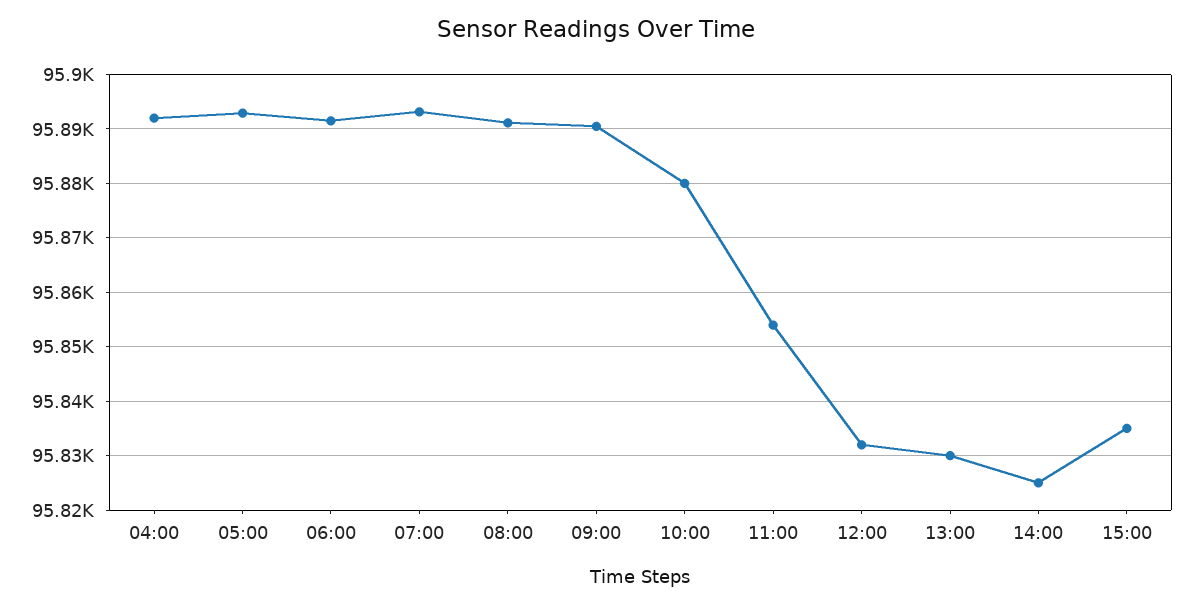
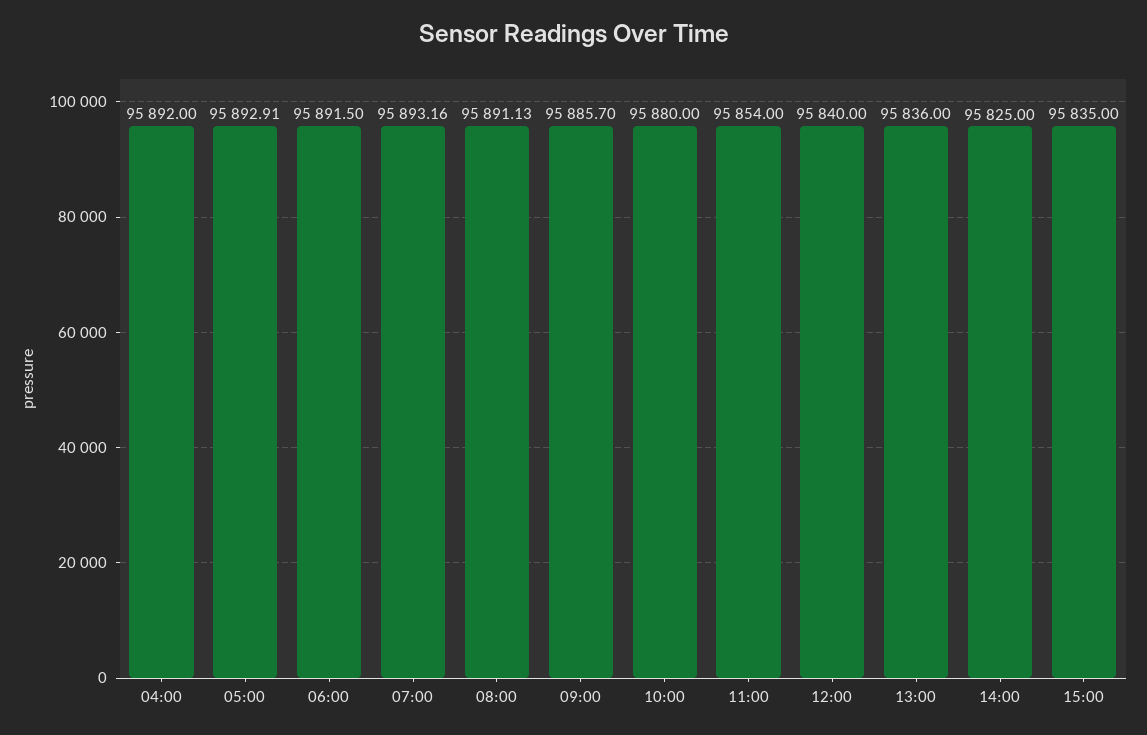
  {
    "04:00": 95892,
    "05:00": 95892.91,
    "06:00": 95891.5,
    "07:00": 95893.16,
    "08:00": 95891.13,
-   "09:00": 95890,
+   "09:00": 95885.7,
    "10:00": 95880,
    "11:00": 95854,
-   "12:00": 95832,
+   "12:00": 95840,
-   "13:00": 95830,
+   "13:00": 95836,
    "14:00": 95825,
    "15:00": 95835
  }

